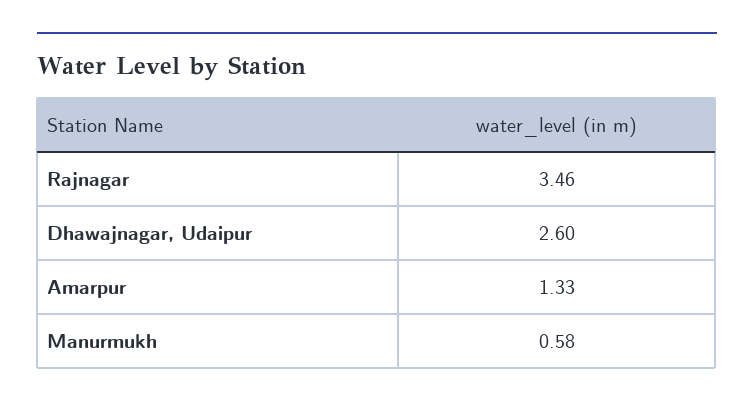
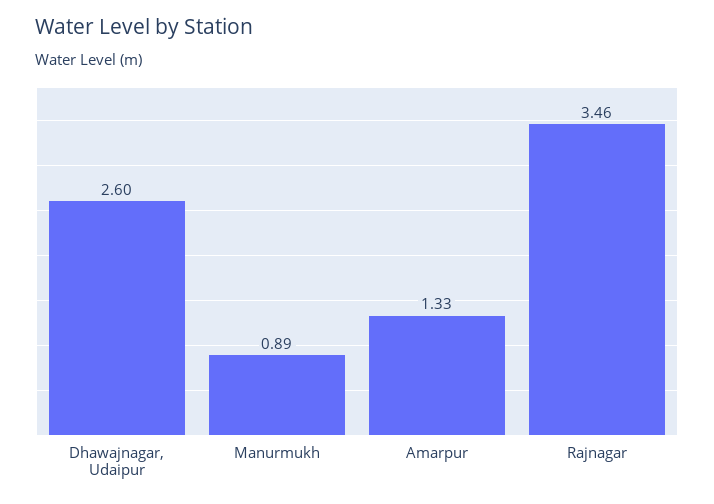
  {
    "Rajnagar": 3.46,
    "Dhawajnagar, Udaipur": 2.6,
    "Amarpur": 1.33,
-   "Manurmukh": 0.58
+   "Manurmukh": 0.89
  }

